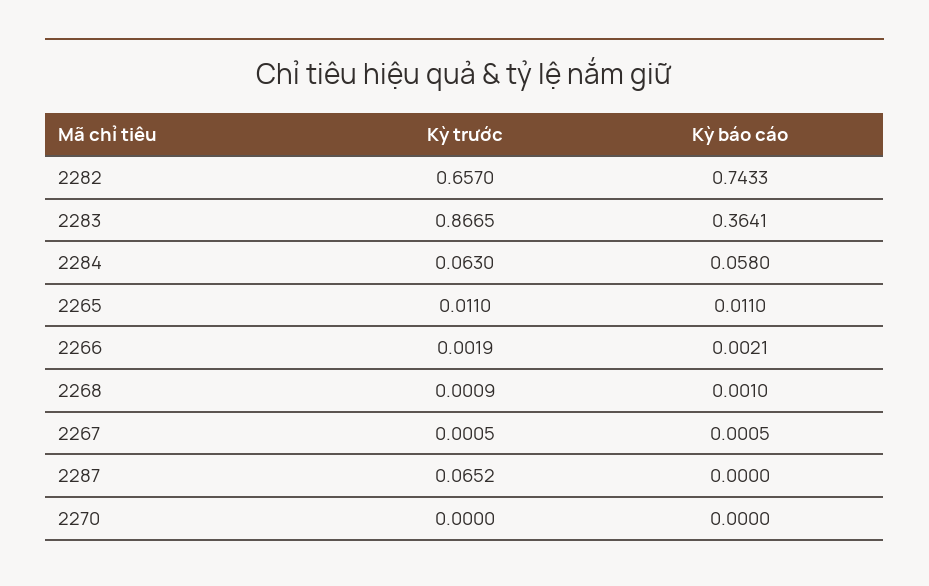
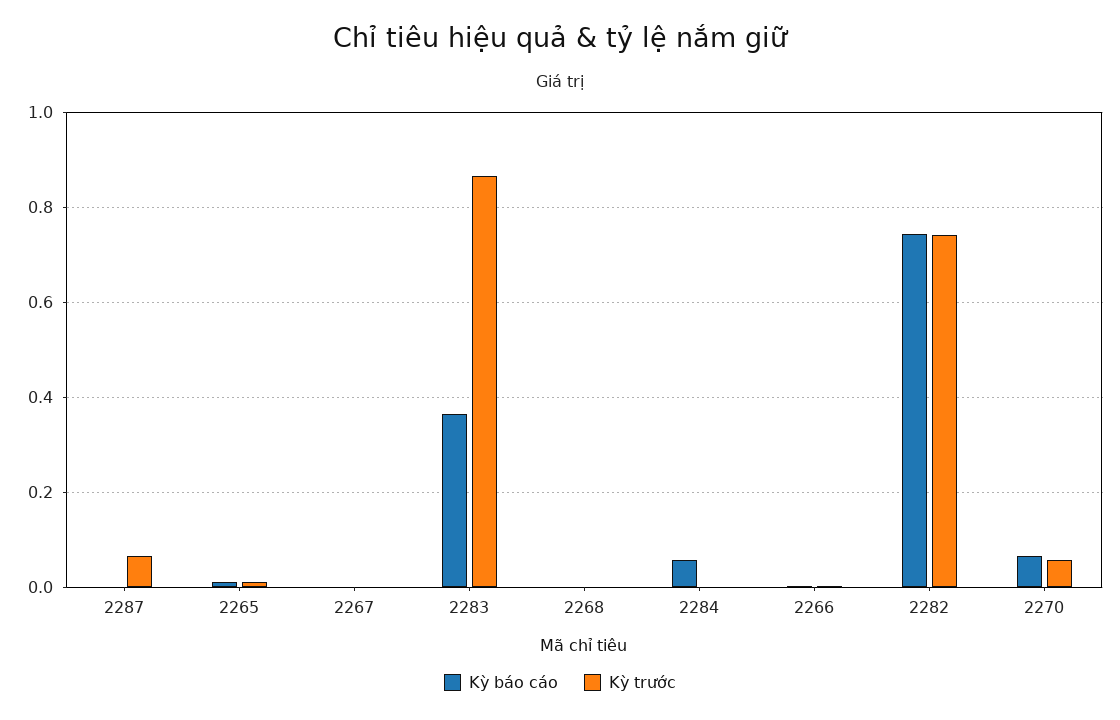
  {
    "Kỳ trước": {
-     "2282": 0.657,
+     "2282": 0.74,
      "2283": 0.8665,
-     "2284": 0.063,
+     "2284": 0,
      "2265": 0.011,
      "2266": 0.0019,
      "2268": 0.0009,
      "2267": 0.0005,
      "2287": 0.0652,
-     "2270": 0
+     "2270": 0.06
    },
    "Kỳ báo cáo": {
      "2282": 0.7433,
      "2283": 0.3641,
      "2284": 0.058,
      "2265": 0.011,
      "2266": 0.0021,
      "2268": 0.001,
      "2267": 0.0005,
      "2287": 0,
-     "2270": 0
+     "2270": 0.06
    }
  }

